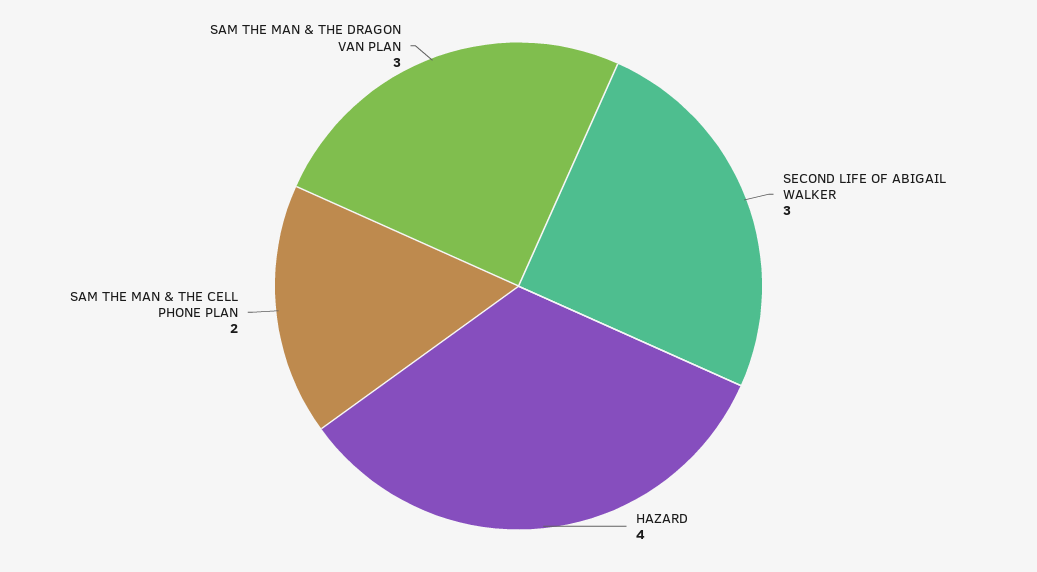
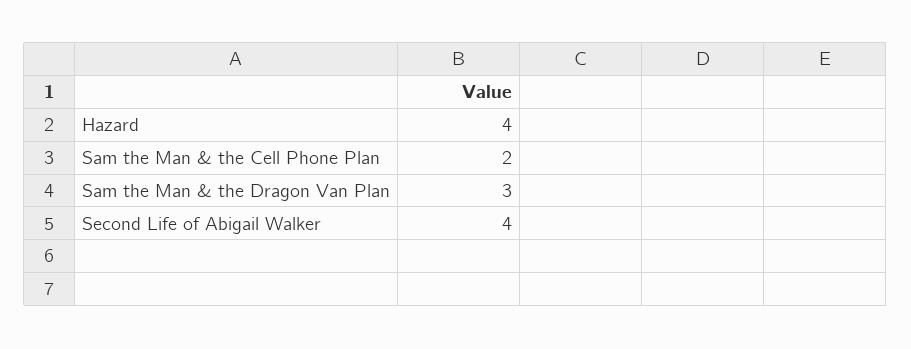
  {
-   "SECOND LIFE OF ABIGAIL WALKER": 3,
+   "SECOND LIFE OF ABIGAIL WALKER": 4,
    "HAZARD": 4,
    "SAM THE MAN & THE CELL PHONE PLAN": 2,
    "SAM THE MAN & THE DRAGON VAN PLAN": 3
  }

